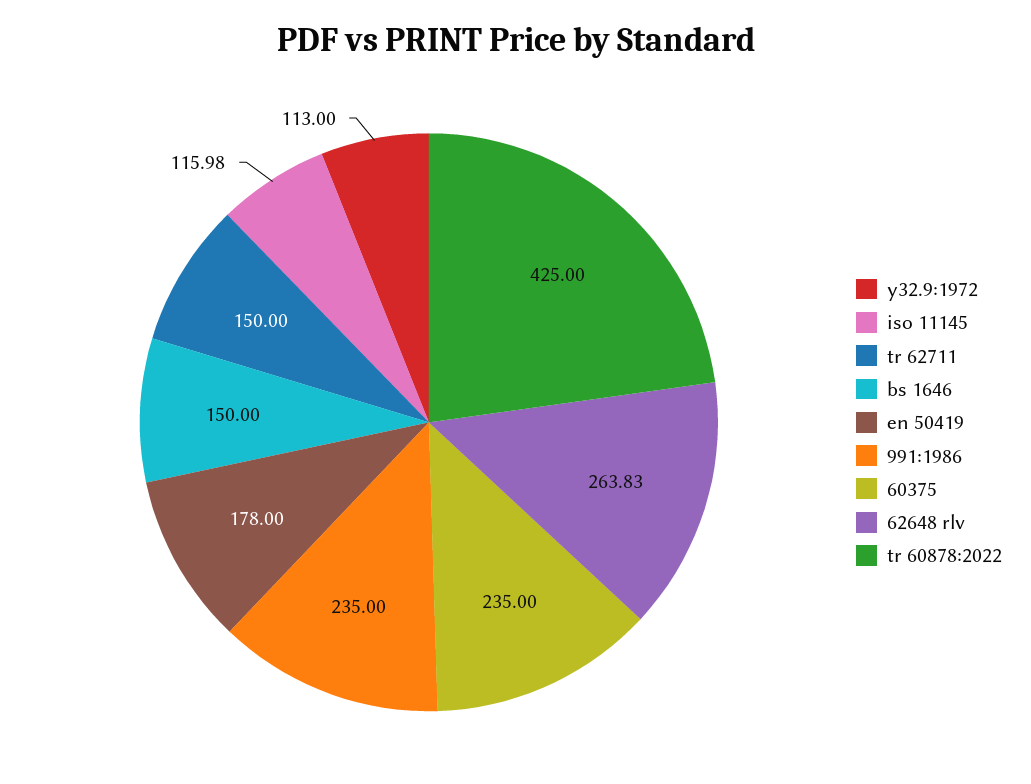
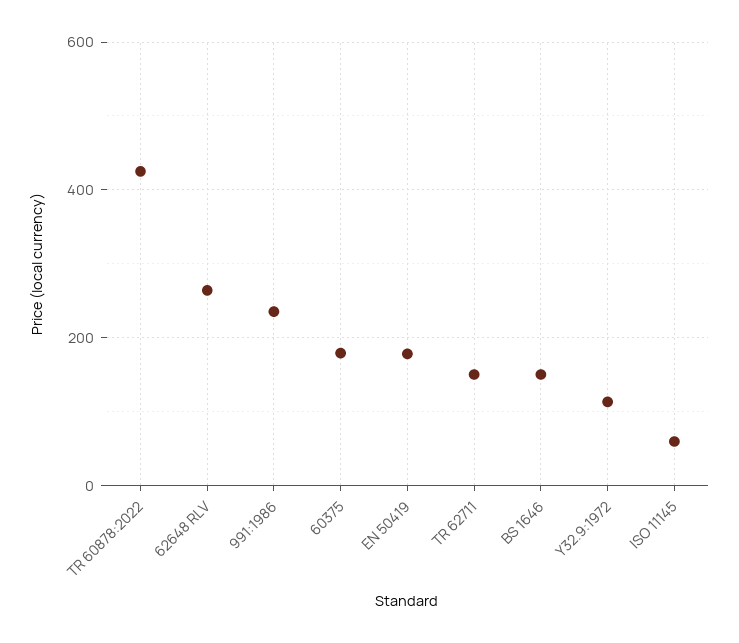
  {
    "y32.9:1972": 113,
-   "iso 11145": 115.98,
+   "iso 11145": 60,
    "tr 62711": 150,
    "bs 1646": 150,
    "en 50419": 178,
    "991:1986": 235,
-   "60375": 235,
+   "60375": 180,
    "62648 rlv": 263.83,
    "tr 60878:2022": 425
  }

